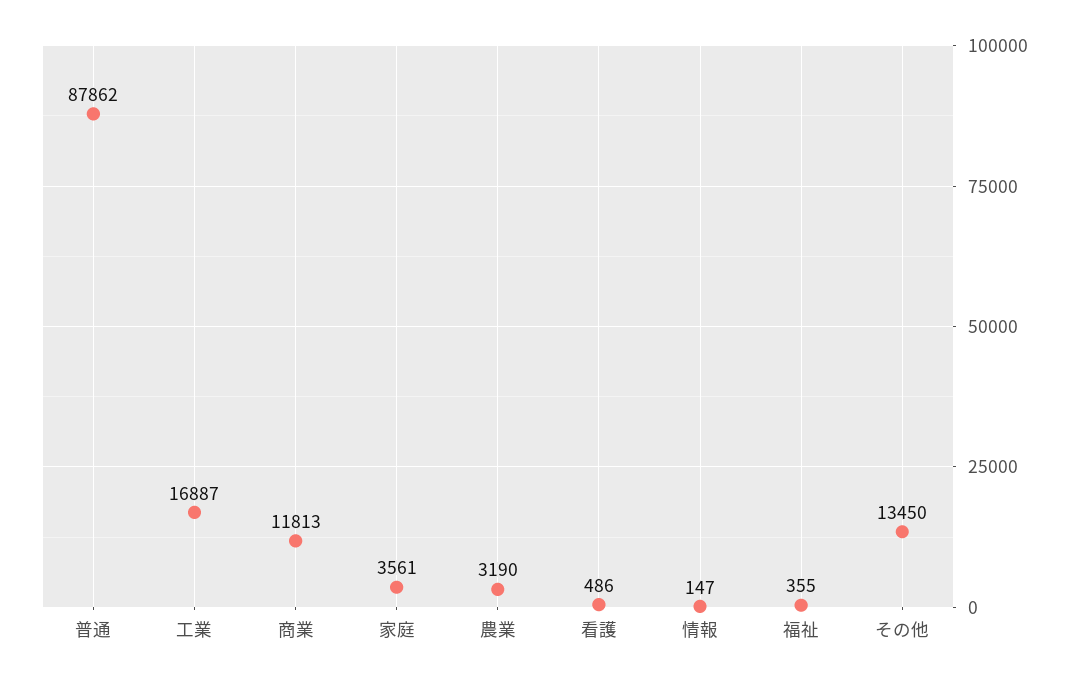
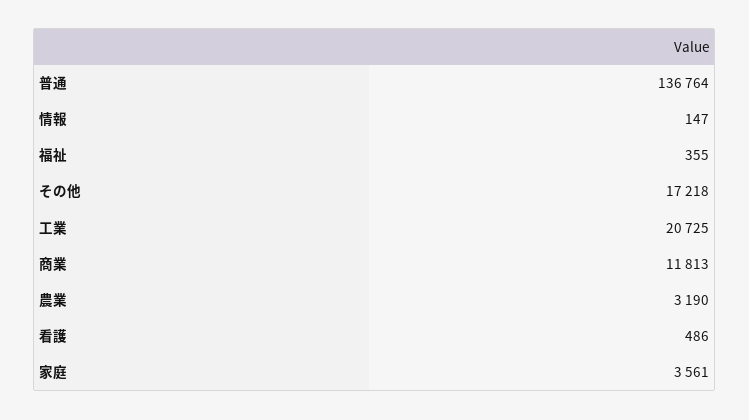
  {
-   "普通": 87862,
+   "普通": 136764,
-   "工業": 16887,
+   "工業": 20725,
    "商業": 11813,
    "家庭": 3561,
    "農業": 3190,
    "看護": 486,
    "情報": 147,
    "福祉": 355,
-   "その他": 13450
+   "その他": 17218
  }

